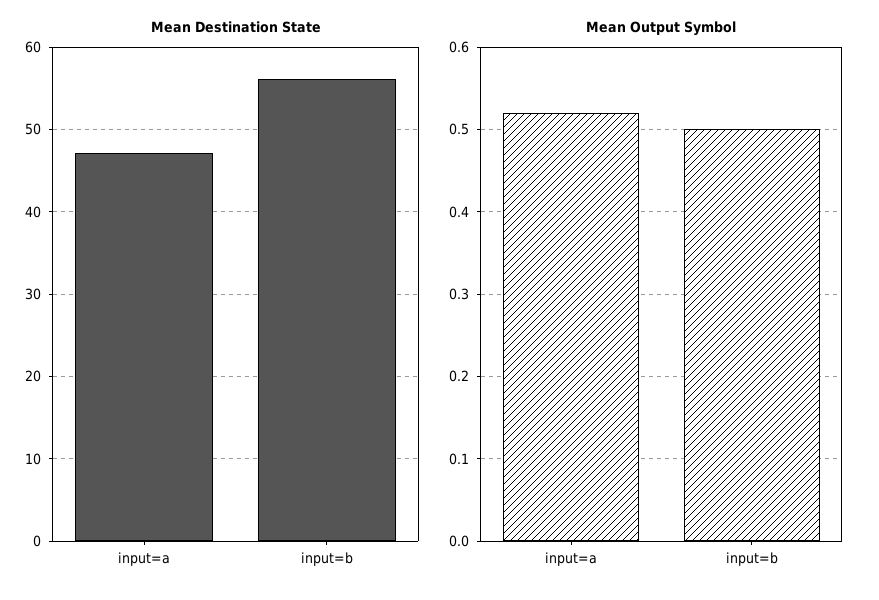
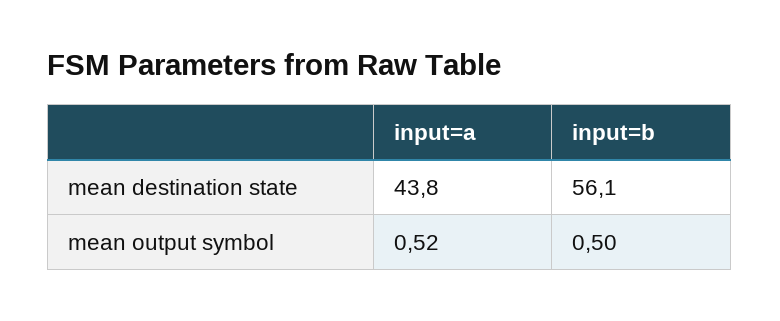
  {
    "Mean Destination State": {
-     "input=a": 47,
+     "input=a": 43.8,
      "input=b": 56.1
    },
    "Mean Output Symbol": {
      "input=a": 0.52,
      "input=b": 0.5
    }
  }

